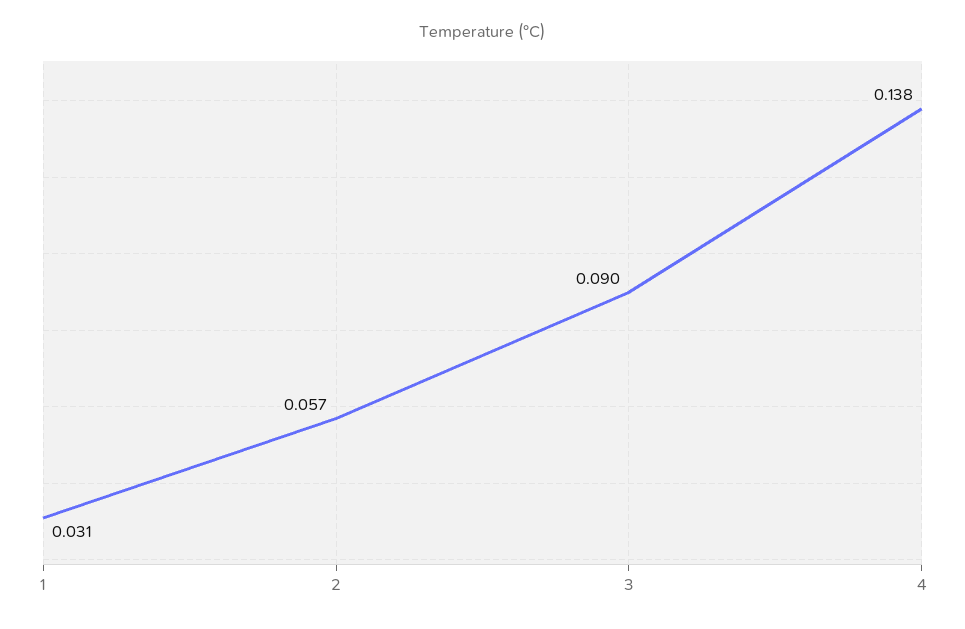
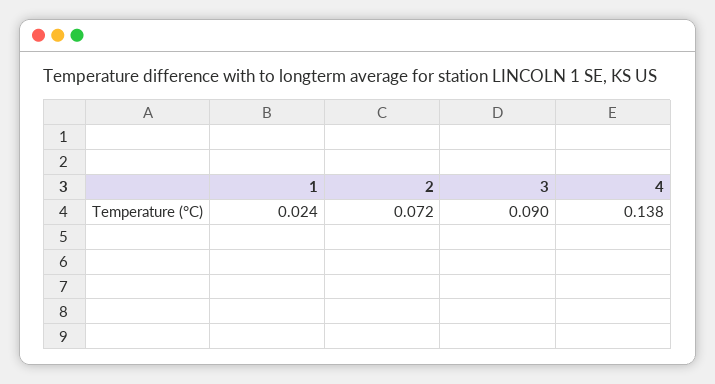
  {
-   "1": 0.031,
+   "1": 0.024,
-   "2": 0.057,
+   "2": 0.072,
    "3": 0.09,
    "4": 0.138
  }

